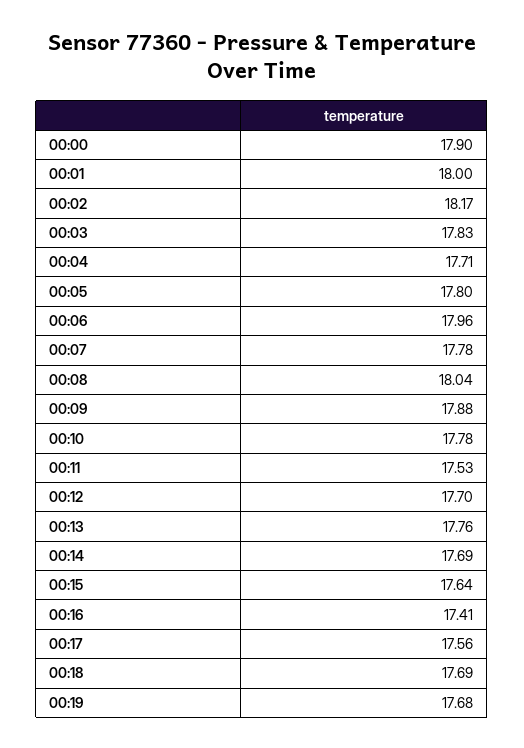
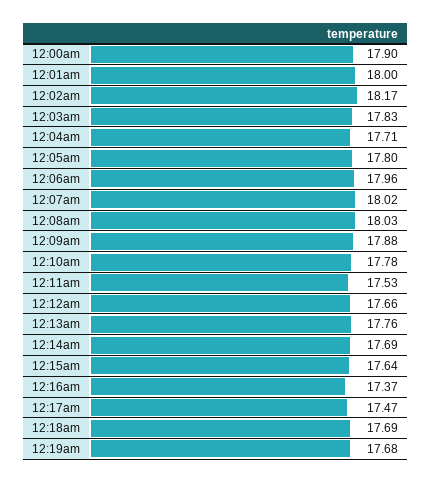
  {
    "00:00": 17.9,
    "00:01": 18,
    "00:02": 18.17,
    "00:03": 17.83,
    "00:04": 17.71,
    "00:05": 17.8,
    "00:06": 17.96,
-   "00:07": 17.78,
+   "00:07": 18.02,
-   "00:08": 18.04,
+   "00:08": 18.03,
    "00:09": 17.88,
    "00:10": 17.78,
    "00:11": 17.53,
-   "00:12": 17.7,
+   "00:12": 17.66,
    "00:13": 17.76,
    "00:14": 17.69,
    "00:15": 17.64,
-   "00:16": 17.41,
+   "00:16": 17.37,
-   "00:17": 17.56,
+   "00:17": 17.47,
    "00:18": 17.69,
    "00:19": 17.68
  }

